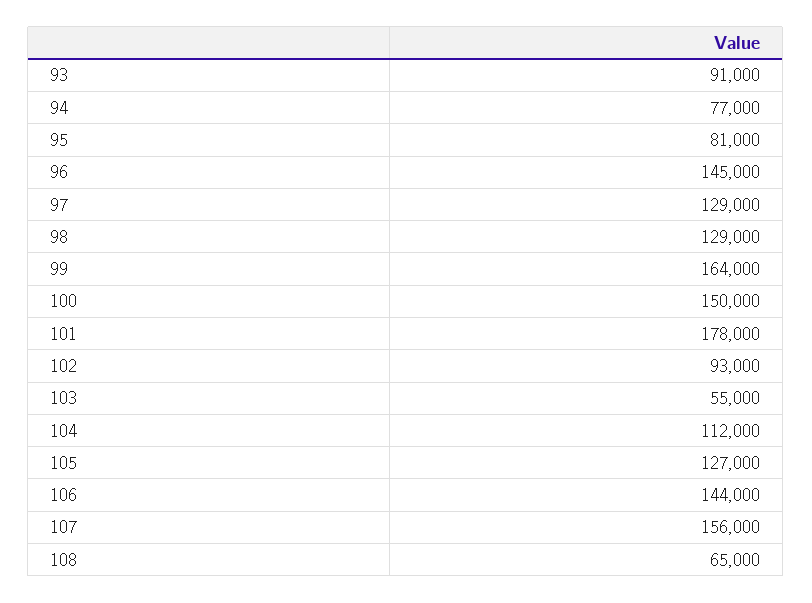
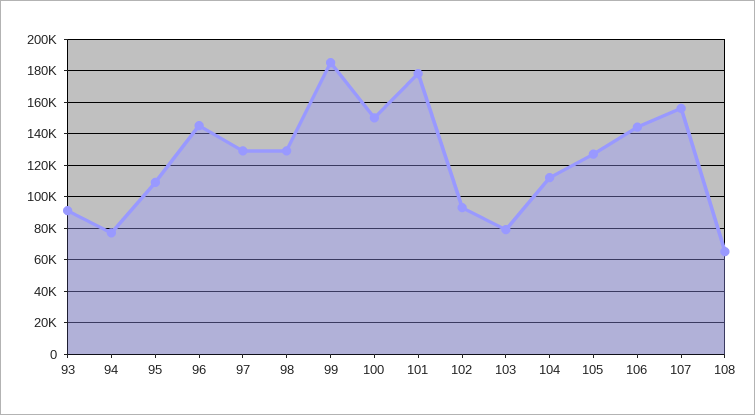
  {
    "93": 91000,
    "94": 77000,
-   "95": 81000,
+   "95": 110000,
    "96": 145000,
    "97": 129000,
    "98": 129000,
-   "99": 164000,
+   "99": 185000,
    "100": 150000,
    "101": 178000,
    "102": 93000,
-   "103": 55000,
+   "103": 80000,
    "104": 112000,
    "105": 127000,
    "106": 144000,
    "107": 156000,
    "108": 65000
  }

